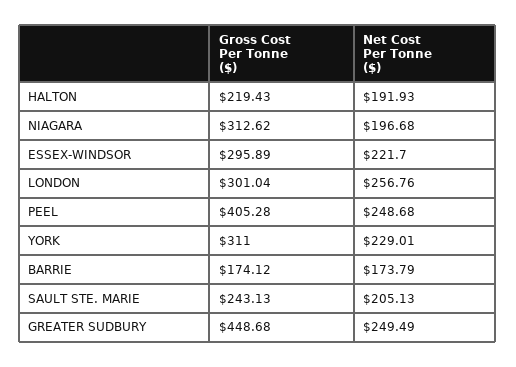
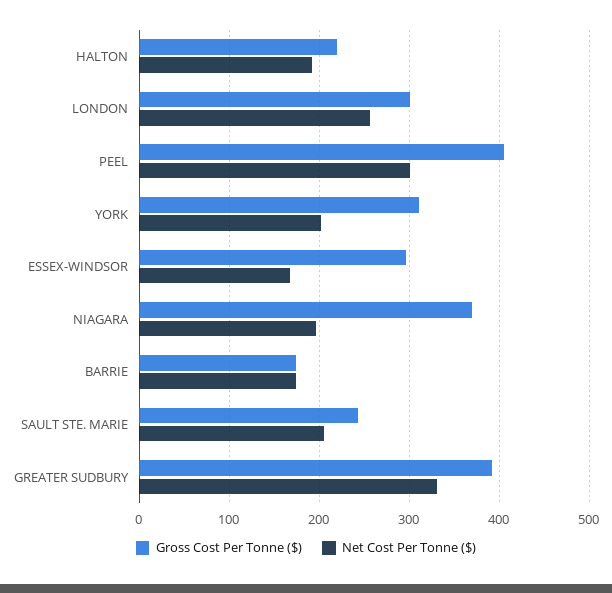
  {
    "Gross Cost Per Tonne ($)": {
      "HALTON": 219.43,
-     "NIAGARA": 312.62,
+     "NIAGARA": 370,
      "ESSEX-WINDSOR": 295.89,
      "LONDON": 301.04,
      "PEEL": 405.28,
      "YORK": 311,
      "BARRIE": 174.12,
      "SAULT STE. MARIE": 243.13,
-     "GREATER SUDBURY": 448.68
+     "GREATER SUDBURY": 390
    },
    "Net Cost Per Tonne ($)": {
      "HALTON": 191.93,
      "NIAGARA": 196.68,
-     "ESSEX-WINDSOR": 221.7,
+     "ESSEX-WINDSOR": 170,
      "LONDON": 256.76,
-     "PEEL": 248.68,
+     "PEEL": 300,
-     "YORK": 229.01,
+     "YORK": 200,
      "BARRIE": 173.79,
      "SAULT STE. MARIE": 205.13,
-     "GREATER SUDBURY": 249.49
+     "GREATER SUDBURY": 330
    }
  }

